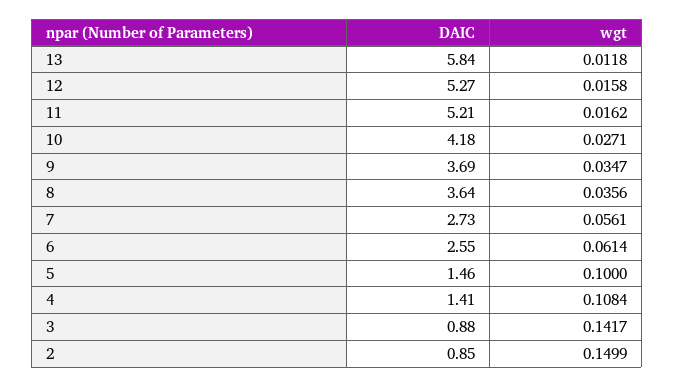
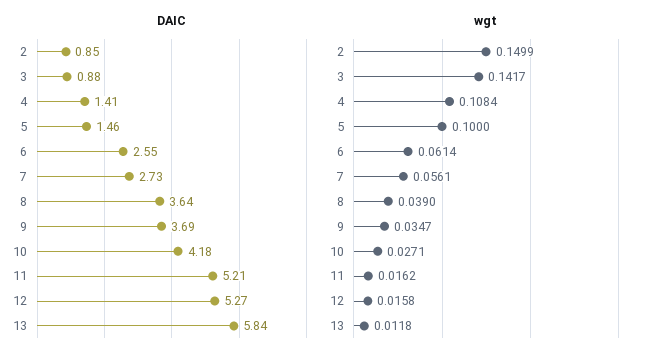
  {
    "DAIC": {
      "13": 5.84,
      "12": 5.27,
      "11": 5.21,
      "10": 4.18,
      "9": 3.69,
      "8": 3.64,
      "7": 2.73,
      "6": 2.55,
      "5": 1.46,
      "4": 1.41,
      "3": 0.88,
      "2": 0.85
    },
    "wgt": {
      "13": 0.0118,
      "12": 0.0158,
      "11": 0.0162,
      "10": 0.0271,
      "9": 0.0347,
-     "8": 0.0356,
+     "8": 0.039,
      "7": 0.0561,
      "6": 0.0614,
      "5": 0.1,
      "4": 0.1084,
      "3": 0.1417,
      "2": 0.1499
    }
  }

